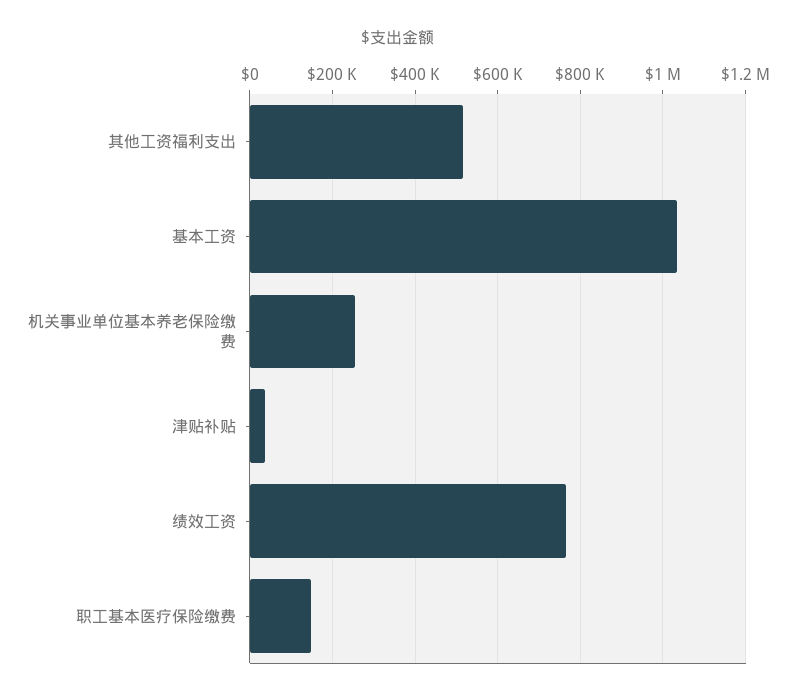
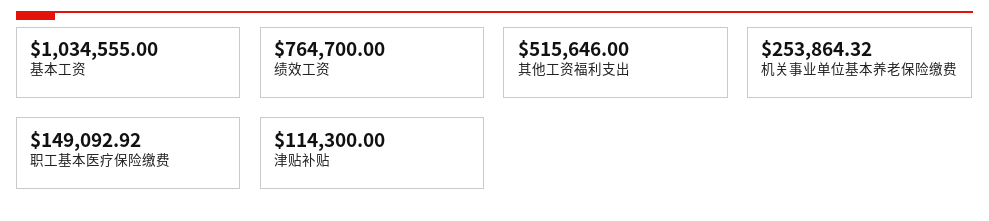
  {
    "其他工资福利支出": 515646,
    "基本工资": 1034555,
    "机关事业单位基本养老保险缴费": 253864.32,
-   "津贴补贴": 40000,
+   "津贴补贴": 114300,
    "绩效工资": 764700,
    "职工基本医疗保险缴费": 149092.92
  }

